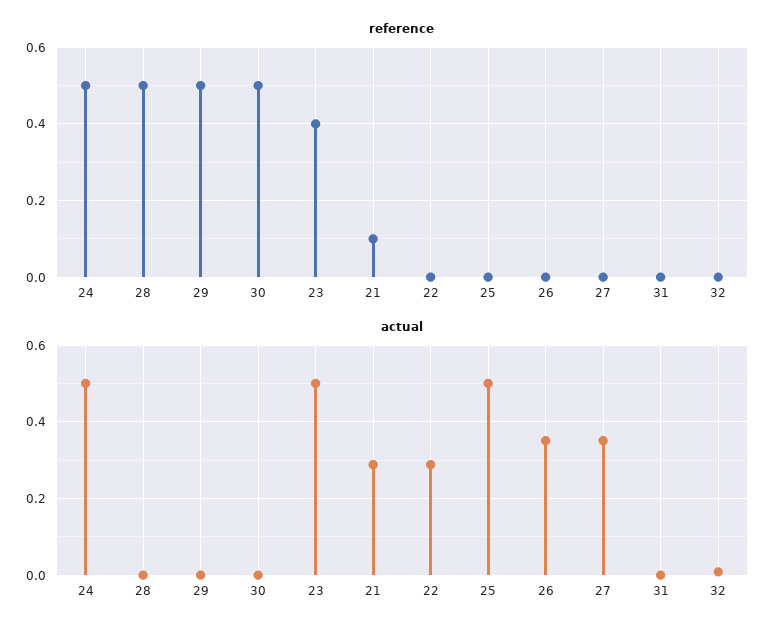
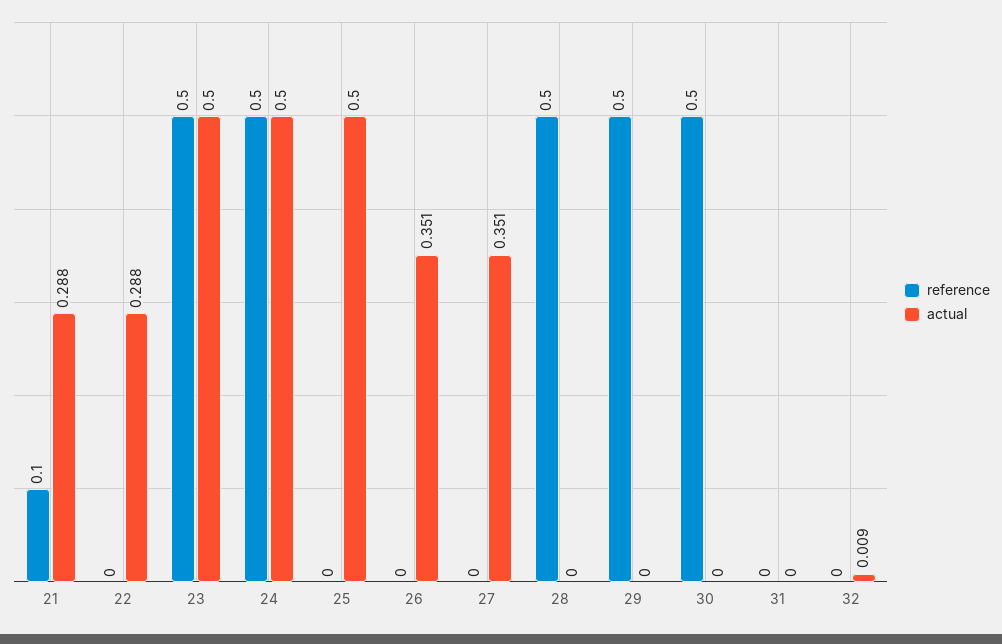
  {
    "reference": {
      "24": 0.5,
      "28": 0.5,
      "29": 0.5,
      "30": 0.5,
-     "23": 0.4,
+     "23": 0.5,
      "21": 0.1,
      "22": 0,
      "25": 0,
      "26": 0,
      "27": 0,
      "31": 0,
      "32": 0
    },
    "actual": {
      "24": 0.5,
      "28": 0,
      "29": 0,
      "30": 0,
      "23": 0.5,
      "21": 0.288,
      "22": 0.288,
      "25": 0.5,
      "26": 0.351,
      "27": 0.351,
      "31": 0,
      "32": 0.009
    }
  }

